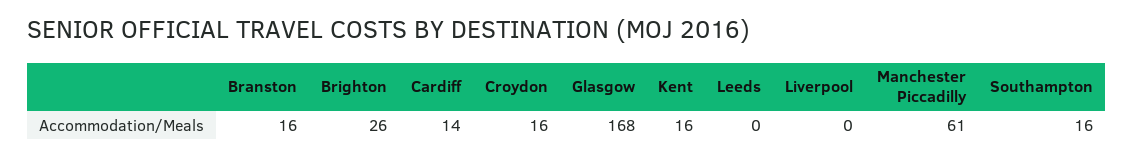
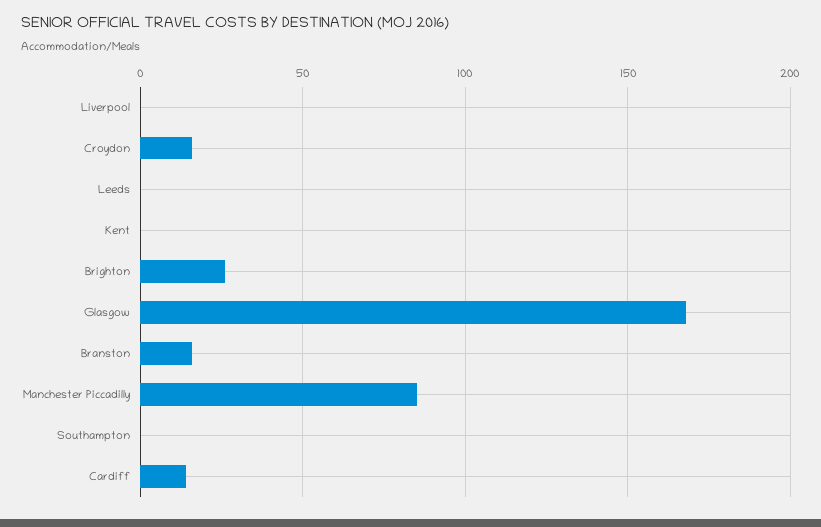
  {
    "Branston": 16,
    "Brighton": 26,
    "Cardiff": 14,
    "Croydon": 16,
    "Glasgow": 168,
-   "Kent": 16,
+   "Kent": 0,
    "Leeds": 0,
    "Liverpool": 0,
-   "Manchester Piccadilly": 61,
+   "Manchester Piccadilly": 85,
-   "Southampton": 16
+   "Southampton": 0
  }

